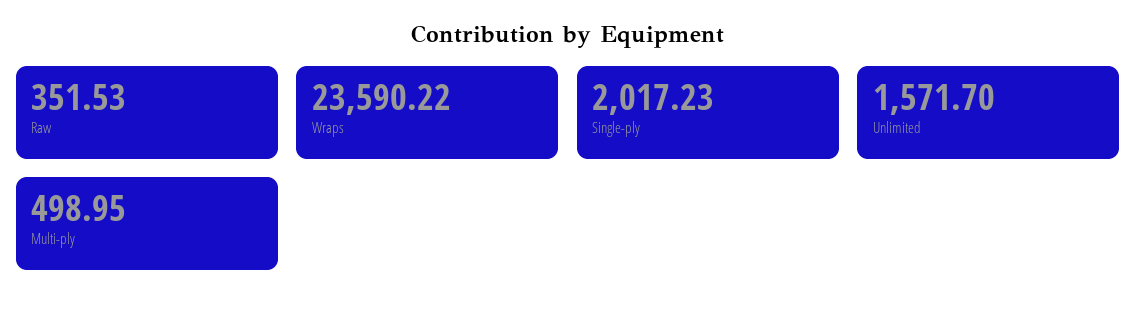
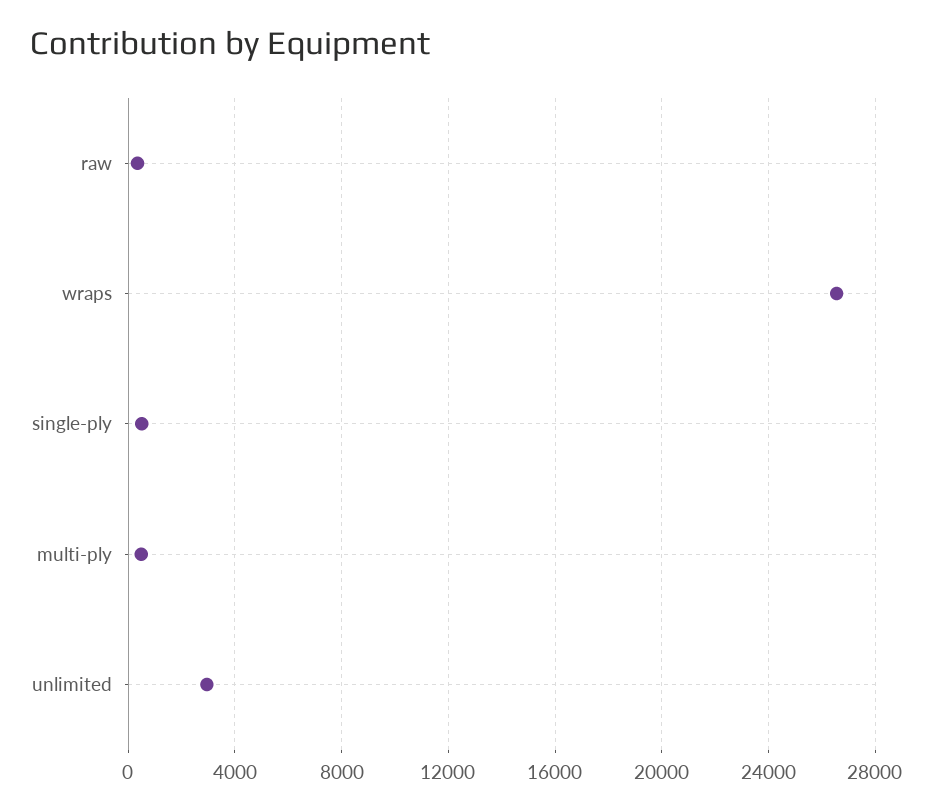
  {
    "Raw": 351.53,
-   "Wraps": 23590.22,
+   "Wraps": 26500,
-   "Single-ply": 2017.23,
+   "Single-ply": 500,
-   "Unlimited": 1571.7,
+   "Unlimited": 3000,
    "Multi-ply": 498.95
  }

